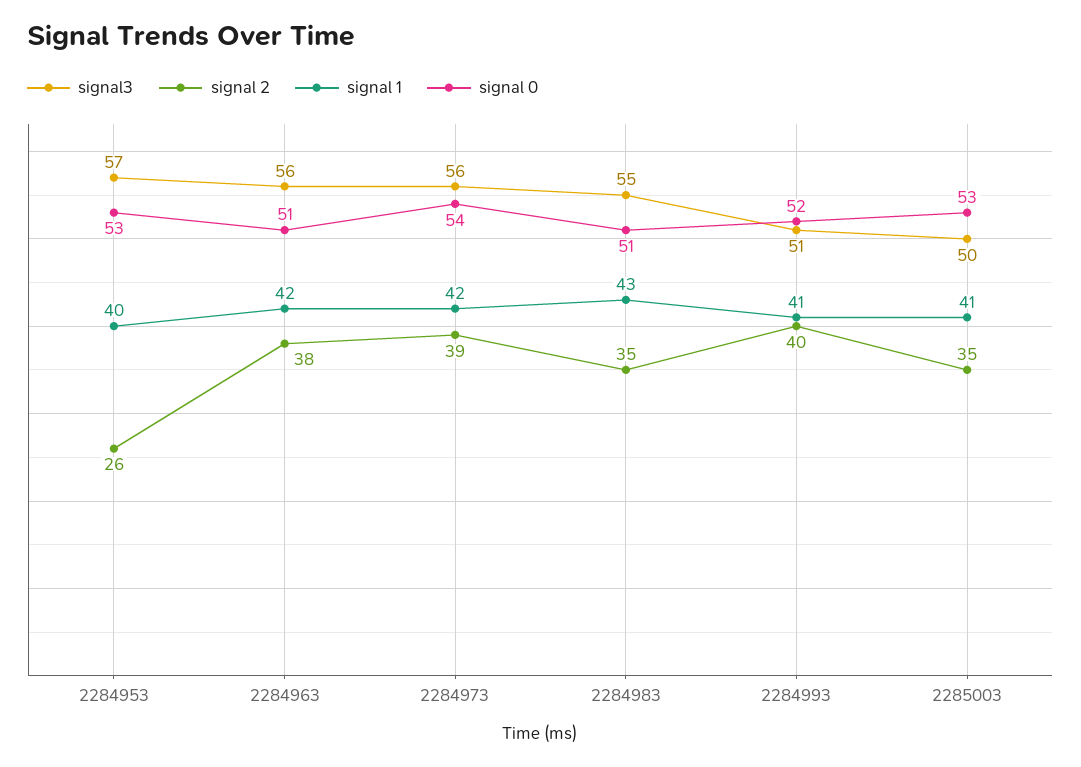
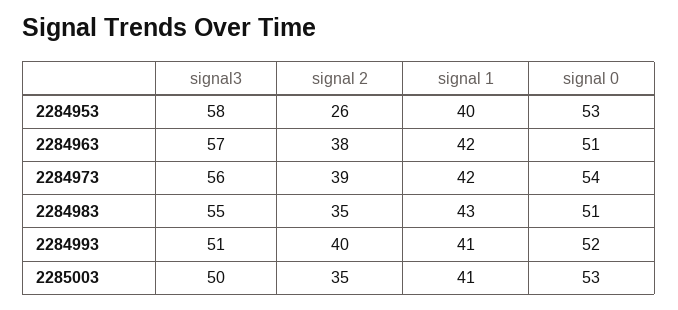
  {
    "signal3": {
-     "2284953": 57,
+     "2284953": 58,
-     "2284963": 56,
+     "2284963": 57,
      "2284973": 56,
      "2284983": 55,
      "2284993": 51,
      "2285003": 50
    },
    "signal 2": {
      "2284953": 26,
      "2284963": 38,
      "2284973": 39,
      "2284983": 35,
      "2284993": 40,
      "2285003": 35
    },
    "signal 1": {
      "2284953": 40,
      "2284963": 42,
      "2284973": 42,
      "2284983": 43,
      "2284993": 41,
      "2285003": 41
    },
    "signal 0": {
      "2284953": 53,
      "2284963": 51,
      "2284973": 54,
      "2284983": 51,
      "2284993": 52,
      "2285003": 53
    }
  }

